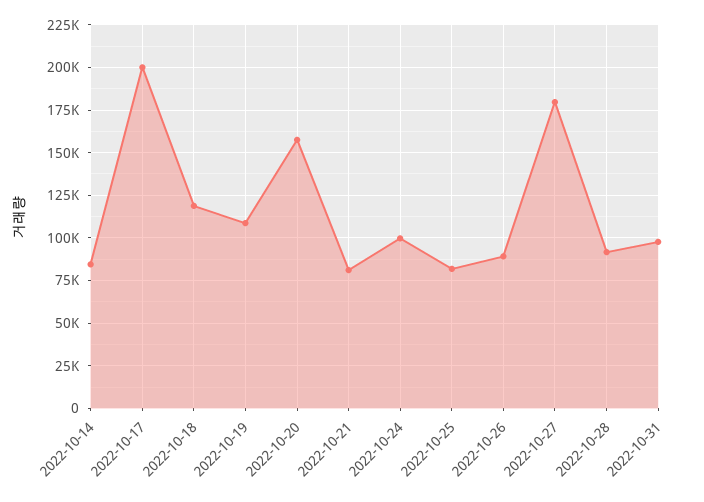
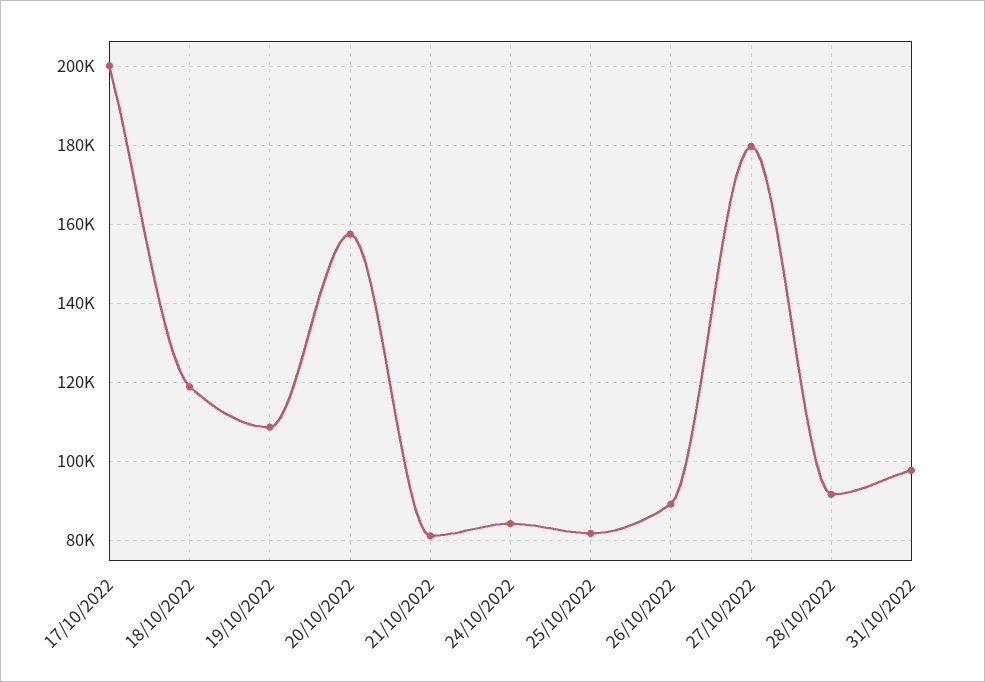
  {
-   "2022-10-14": 85000,
    "2022-10-17": 200000,
    "2022-10-18": 118000,
    "2022-10-19": 108000,
    "2022-10-20": 158000,
    "2022-10-21": 82000,
-   "2022-10-24": 100000,
+   "2022-10-24": 84000,
    "2022-10-25": 82000,
    "2022-10-26": 90000,
    "2022-10-27": 180000,
    "2022-10-28": 92000,
    "2022-10-31": 98000
  }

